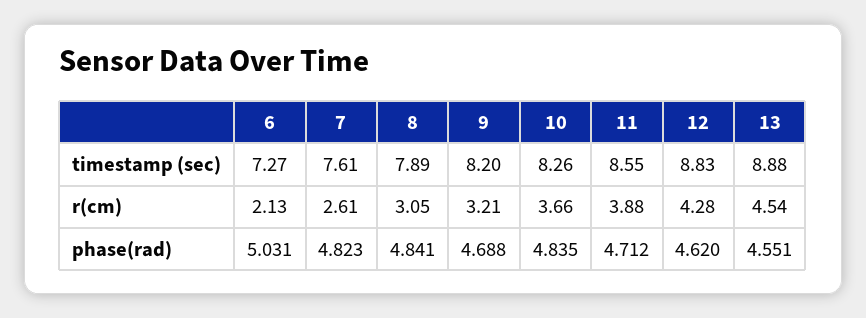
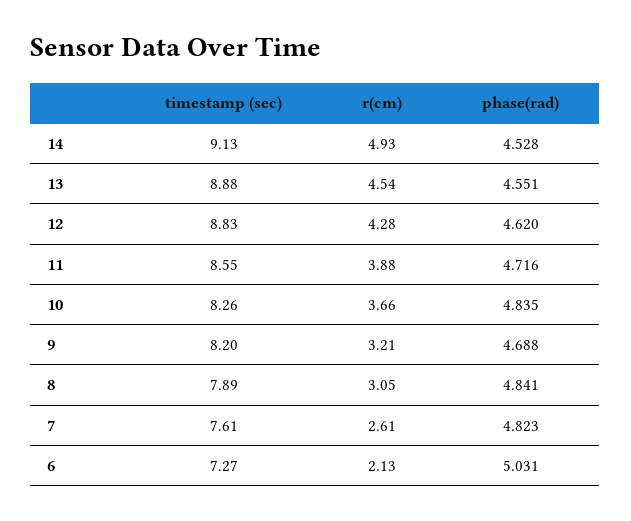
  {
    "6": {
      "timestamp (sec)": 7.27,
      "r(cm)": 2.13,
      "phase(rad)": 5.031
    },
    "7": {
      "timestamp (sec)": 7.61,
      "r(cm)": 2.61,
      "phase(rad)": 4.823
    },
    "8": {
      "timestamp (sec)": 7.89,
      "r(cm)": 3.05,
      "phase(rad)": 4.841
    },
    "9": {
      "timestamp (sec)": 8.2,
      "r(cm)": 3.21,
      "phase(rad)": 4.688
    },
    "10": {
      "timestamp (sec)": 8.26,
      "r(cm)": 3.66,
      "phase(rad)": 4.835
    },
    "11": {
      "timestamp (sec)": 8.55,
      "r(cm)": 3.88,
-     "phase(rad)": 4.712
+     "phase(rad)": 4.716
    },
    "12": {
      "timestamp (sec)": 8.83,
      "r(cm)": 4.28,
      "phase(rad)": 4.62
    },
    "13": {
      "timestamp (sec)": 8.88,
      "r(cm)": 4.54,
      "phase(rad)": 4.551
-   }
+   },
+   "14": {
+     "timestamp (sec)": 9.13,
+     "r(cm)": 4.93,
+     "phase(rad)": 4.528
+   }
  }

